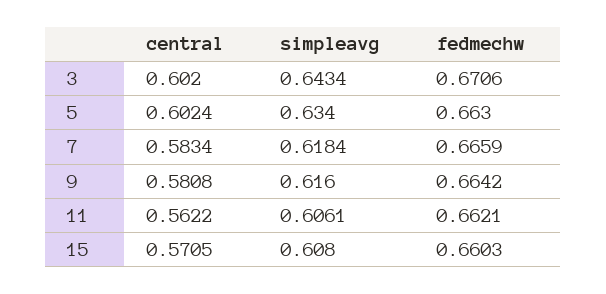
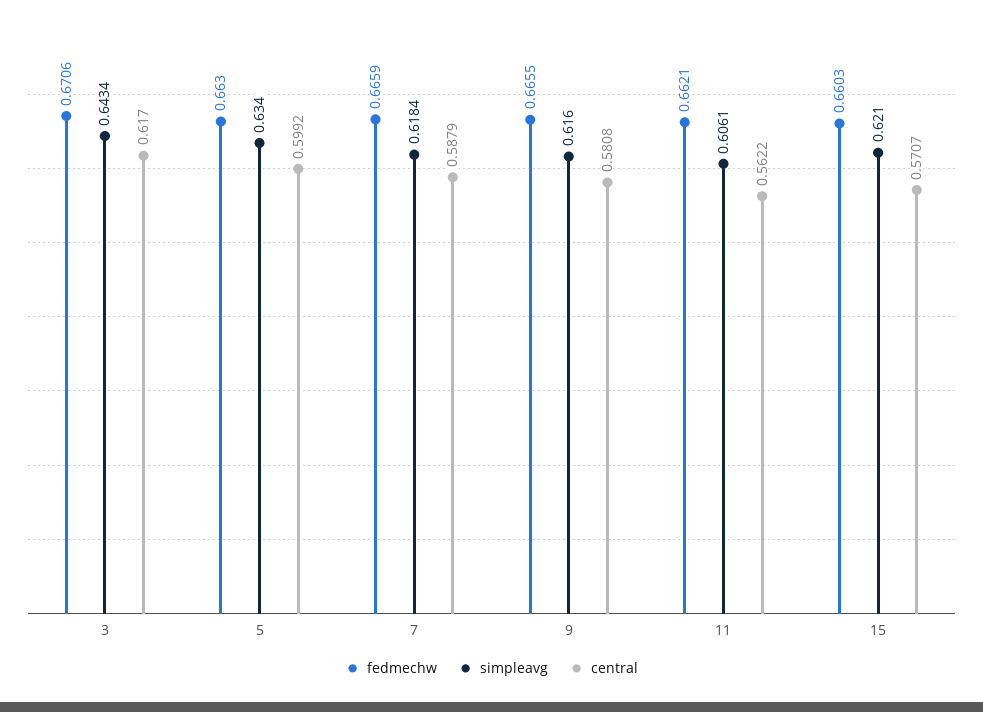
  {
    "central": {
-     "3": 0.602,
+     "3": 0.617,
-     "5": 0.6024,
+     "5": 0.5992,
-     "7": 0.5834,
+     "7": 0.5879,
      "9": 0.5808,
      "11": 0.5622,
-     "15": 0.5705
+     "15": 0.5707
    },
    "simpleavg": {
      "3": 0.6434,
      "5": 0.634,
      "7": 0.6184,
      "9": 0.616,
      "11": 0.6061,
-     "15": 0.608
+     "15": 0.621
    },
    "fedmechw": {
      "3": 0.6706,
      "5": 0.663,
      "7": 0.6659,
-     "9": 0.6642,
+     "9": 0.6655,
      "11": 0.6621,
      "15": 0.6603
    }
  }

